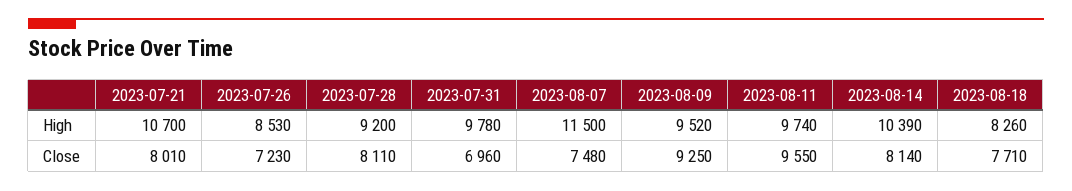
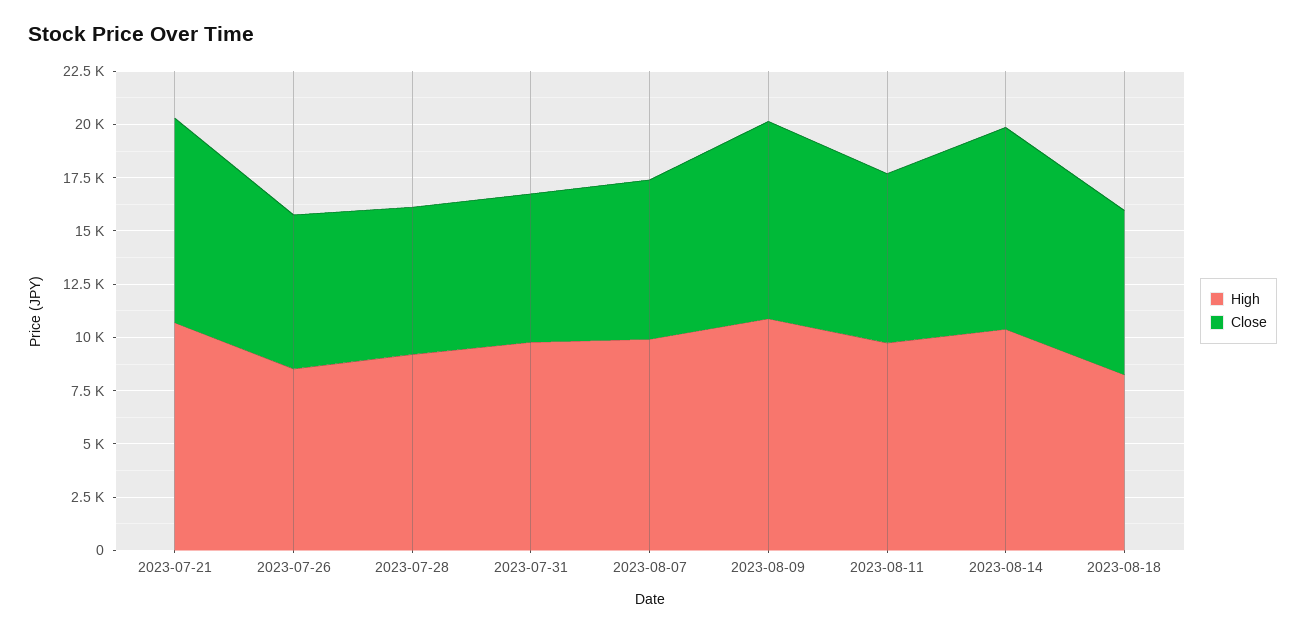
  {
    "High": {
      "2023-07-21": 10700,
      "2023-07-26": 8530,
      "2023-07-28": 9200,
      "2023-07-31": 9780,
-     "2023-08-07": 11500,
+     "2023-08-07": 10000,
-     "2023-08-09": 9520,
+     "2023-08-09": 11000,
      "2023-08-11": 9740,
      "2023-08-14": 10390,
      "2023-08-18": 8260
    },
    "Close": {
-     "2023-07-21": 8010,
+     "2023-07-21": 9500,
      "2023-07-26": 7230,
-     "2023-07-28": 8110,
+     "2023-07-28": 7000,
      "2023-07-31": 6960,
      "2023-08-07": 7480,
      "2023-08-09": 9250,
-     "2023-08-11": 9550,
+     "2023-08-11": 8000,
-     "2023-08-14": 8140,
+     "2023-08-14": 9500,
      "2023-08-18": 7710
    }
  }

